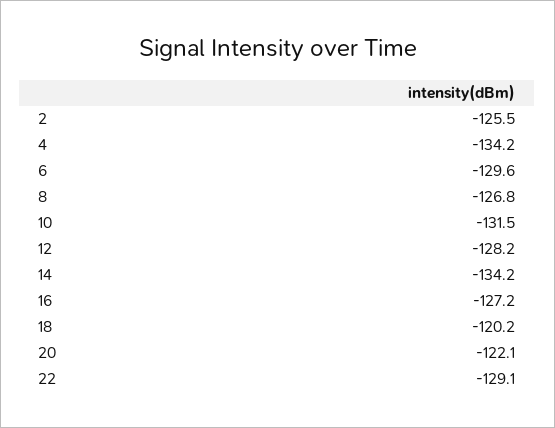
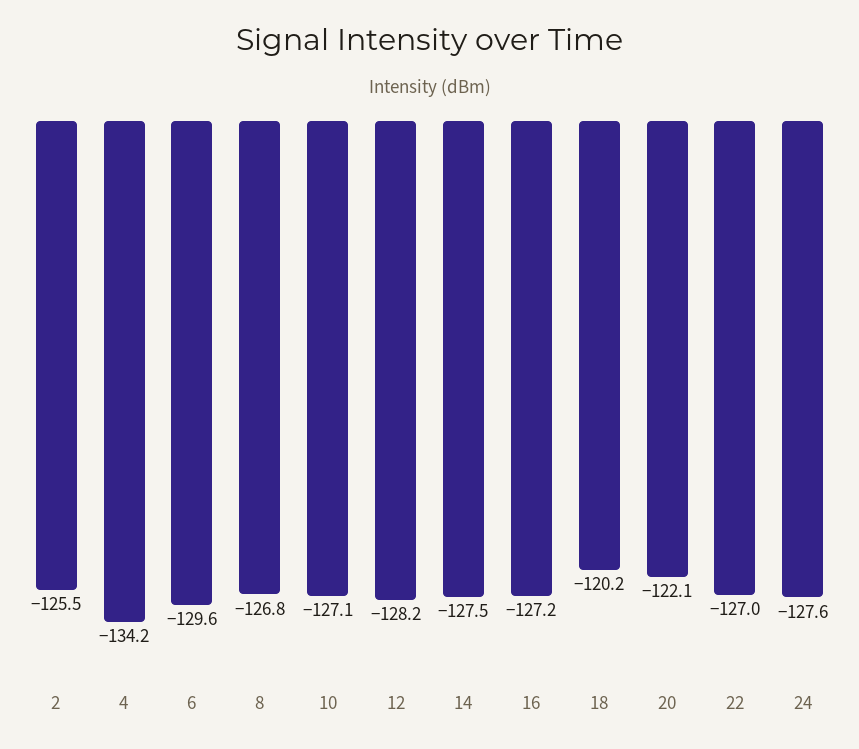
  {
    "2": -125.5,
    "4": -134.2,
    "6": -129.6,
    "8": -126.8,
-   "10": -131.5,
+   "10": -127.1,
    "12": -128.2,
-   "14": -134.2,
+   "14": -127.5,
    "16": -127.2,
    "18": -120.2,
    "20": -122.1,
-   "22": -129.1
+   "22": -127,
+   "24": -127.6
  }

